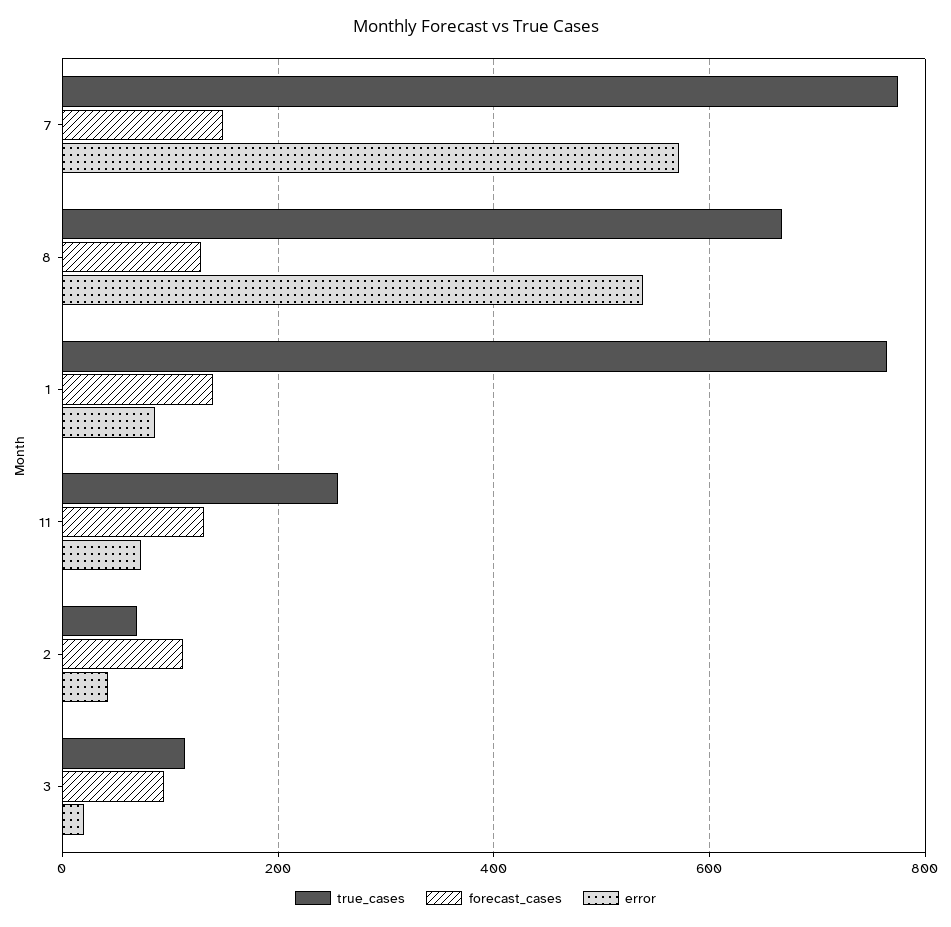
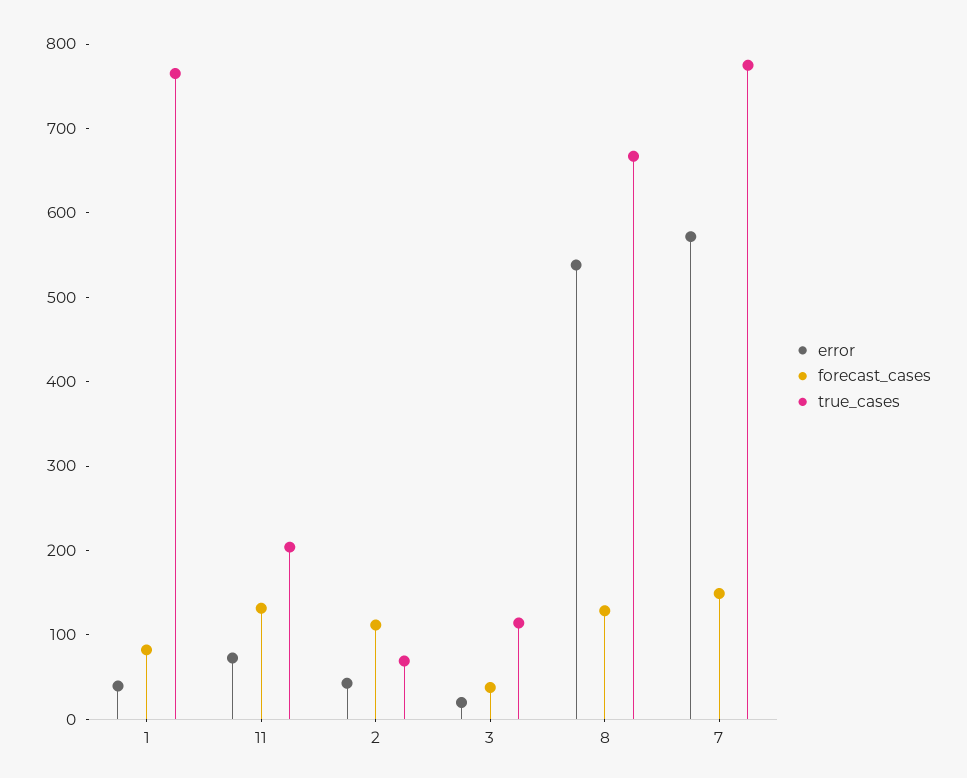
  {
    "true_cases": {
      "7": 780,
      "8": 660,
      "1": 760,
-     "11": 260,
+     "11": 200,
      "2": 60,
      "3": 120
    },
    "forecast_cases": {
      "7": 140,
      "8": 120,
-     "1": 140,
+     "1": 80,
      "11": 140,
      "2": 120,
-     "3": 100
+     "3": 40
    },
    "error": {
      "7": 580,
      "8": 540,
-     "1": 80,
+     "1": 40,
      "11": 80,
      "2": 40,
      "3": 20
    }
  }

